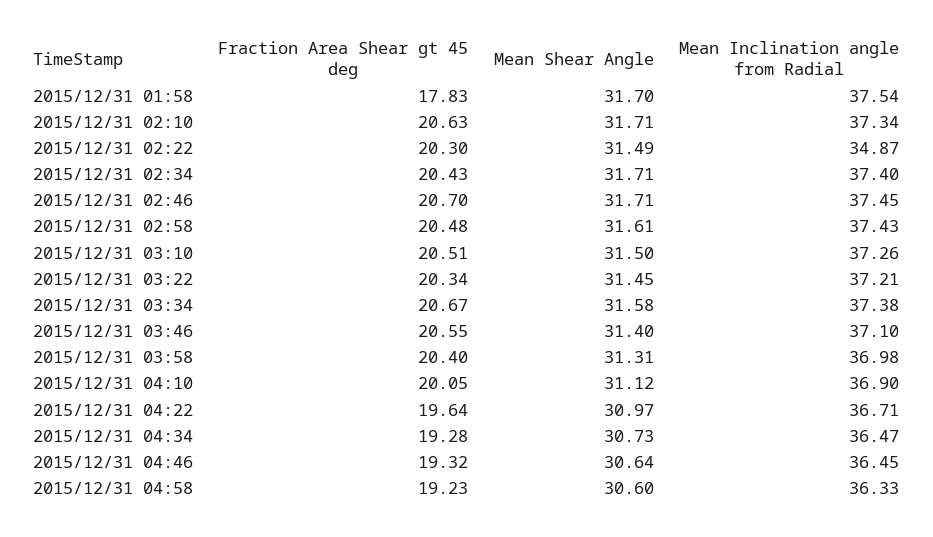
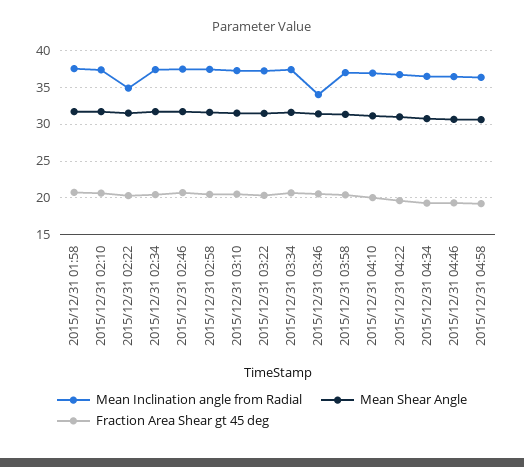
  {
    "Fraction Area Shear gt 45 deg": {
-     "2015/12/31 01:58": 17.83,
+     "2015/12/31 01:58": 21,
      "2015/12/31 02:10": 20.63,
      "2015/12/31 02:22": 20.3,
      "2015/12/31 02:34": 20.43,
      "2015/12/31 02:46": 20.7,
      "2015/12/31 02:58": 20.48,
      "2015/12/31 03:10": 20.51,
      "2015/12/31 03:22": 20.34,
      "2015/12/31 03:34": 20.67,
      "2015/12/31 03:46": 20.55,
      "2015/12/31 03:58": 20.4,
      "2015/12/31 04:10": 20.05,
      "2015/12/31 04:22": 19.64,
      "2015/12/31 04:34": 19.28,
      "2015/12/31 04:46": 19.32,
      "2015/12/31 04:58": 19.23
    },
    "Mean Shear Angle": {
      "2015/12/31 01:58": 31.7,
      "2015/12/31 02:10": 31.71,
      "2015/12/31 02:22": 31.49,
      "2015/12/31 02:34": 31.71,
      "2015/12/31 02:46": 31.71,
      "2015/12/31 02:58": 31.61,
      "2015/12/31 03:10": 31.5,
      "2015/12/31 03:22": 31.45,
      "2015/12/31 03:34": 31.58,
      "2015/12/31 03:46": 31.4,
      "2015/12/31 03:58": 31.31,
      "2015/12/31 04:10": 31.12,
      "2015/12/31 04:22": 30.97,
      "2015/12/31 04:34": 30.73,
      "2015/12/31 04:46": 30.64,
      "2015/12/31 04:58": 30.6
    },
    "Mean Inclination angle from Radial": {
      "2015/12/31 01:58": 37.54,
      "2015/12/31 02:10": 37.34,
      "2015/12/31 02:22": 34.87,
      "2015/12/31 02:34": 37.4,
      "2015/12/31 02:46": 37.45,
      "2015/12/31 02:58": 37.43,
      "2015/12/31 03:10": 37.26,
      "2015/12/31 03:22": 37.21,
      "2015/12/31 03:34": 37.38,
-     "2015/12/31 03:46": 37.1,
+     "2015/12/31 03:46": 34,
      "2015/12/31 03:58": 36.98,
      "2015/12/31 04:10": 36.9,
      "2015/12/31 04:22": 36.71,
      "2015/12/31 04:34": 36.47,
      "2015/12/31 04:46": 36.45,
      "2015/12/31 04:58": 36.33
    }
  }

